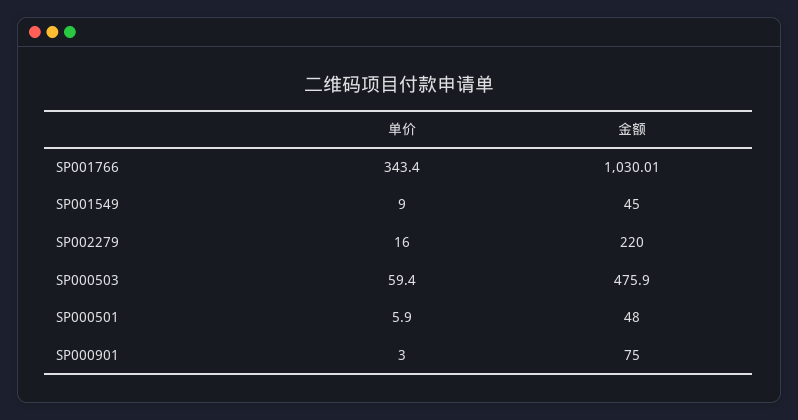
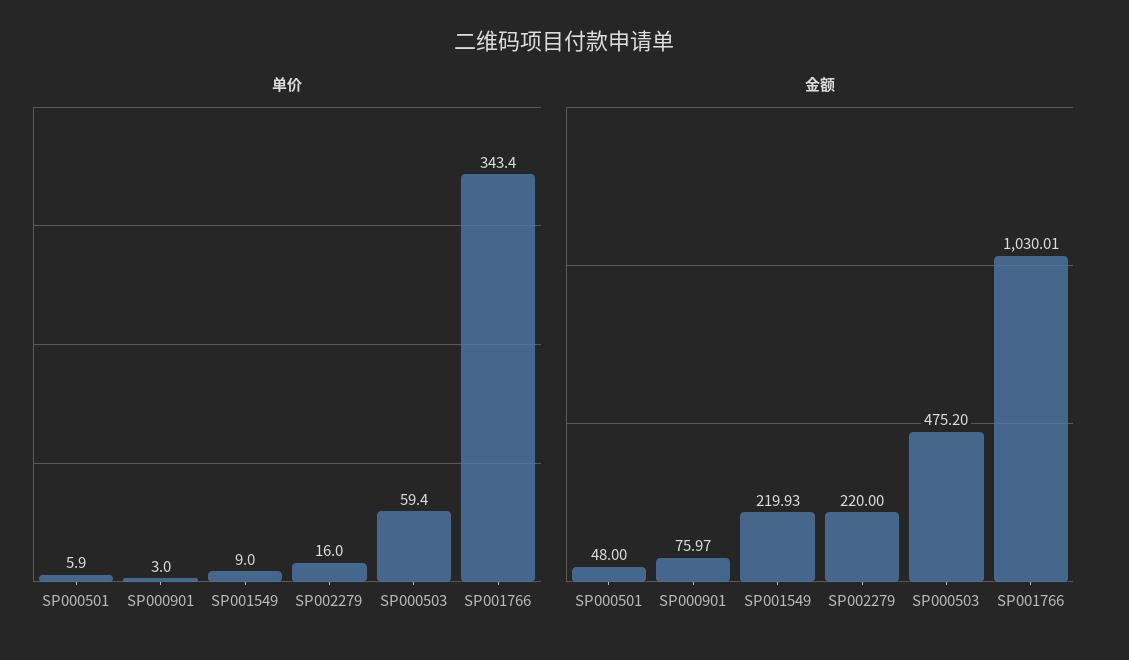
  {
    "单价": {
      "SP001766": 343.4,
      "SP001549": 9,
      "SP002279": 16,
      "SP000503": 59.4,
      "SP000501": 5.9,
      "SP000901": 3
    },
    "金额": {
      "SP001766": 1030.01,
-     "SP001549": 45,
+     "SP001549": 219.93,
      "SP002279": 220,
-     "SP000503": 475.9,
+     "SP000503": 475.2,
      "SP000501": 48,
-     "SP000901": 75
+     "SP000901": 75.97
    }
  }

